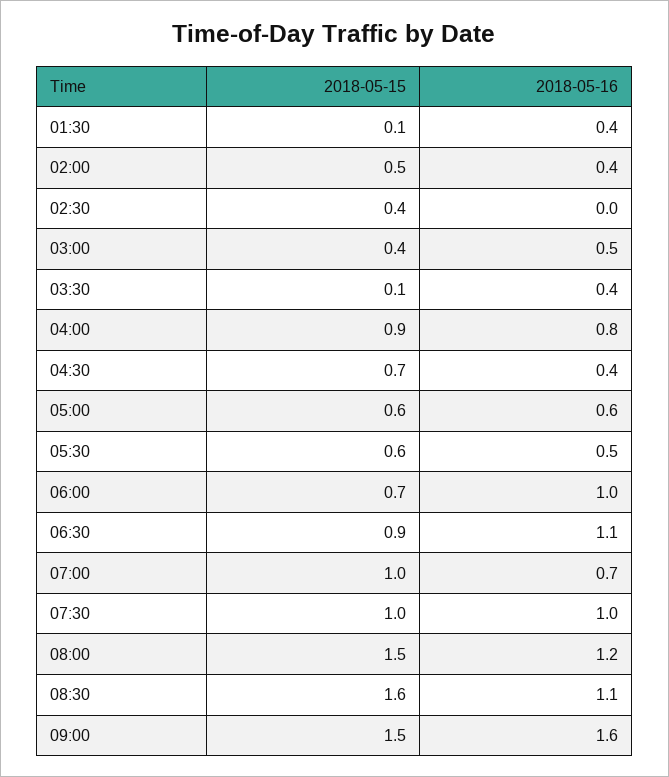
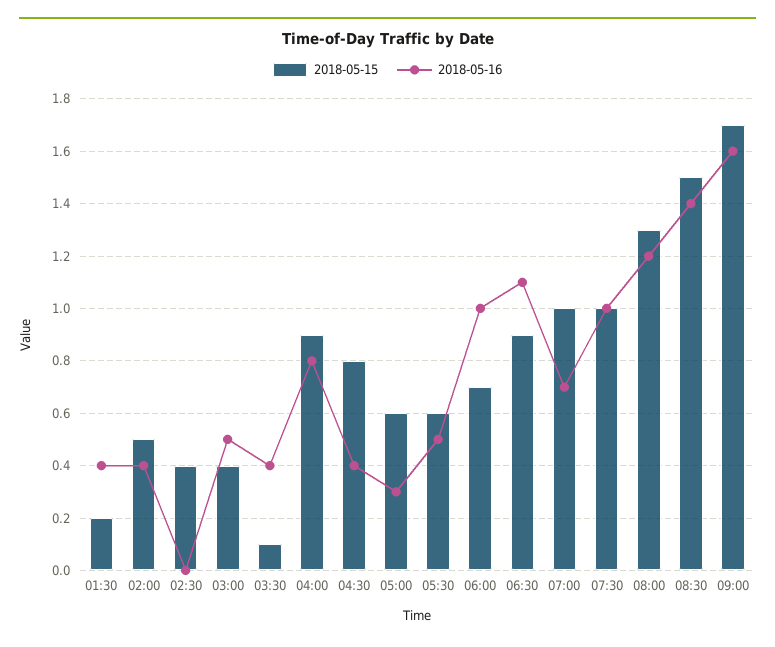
  {
    "2018-05-15": {
-     "01:30": 0.1,
+     "01:30": 0.2,
      "02:00": 0.5,
      "02:30": 0.4,
      "03:00": 0.4,
      "03:30": 0.1,
      "04:00": 0.9,
-     "04:30": 0.7,
+     "04:30": 0.8,
      "05:00": 0.6,
      "05:30": 0.6,
      "06:00": 0.7,
      "06:30": 0.9,
      "07:00": 1,
      "07:30": 1,
-     "08:00": 1.5,
+     "08:00": 1.3,
-     "08:30": 1.6,
+     "08:30": 1.5,
-     "09:00": 1.5
+     "09:00": 1.7
    },
    "2018-05-16": {
      "01:30": 0.4,
      "02:00": 0.4,
      "02:30": 0,
      "03:00": 0.5,
      "03:30": 0.4,
      "04:00": 0.8,
      "04:30": 0.4,
-     "05:00": 0.6,
+     "05:00": 0.3,
      "05:30": 0.5,
      "06:00": 1,
      "06:30": 1.1,
      "07:00": 0.7,
      "07:30": 1,
      "08:00": 1.2,
-     "08:30": 1.1,
+     "08:30": 1.4,
      "09:00": 1.6
    }
  }

